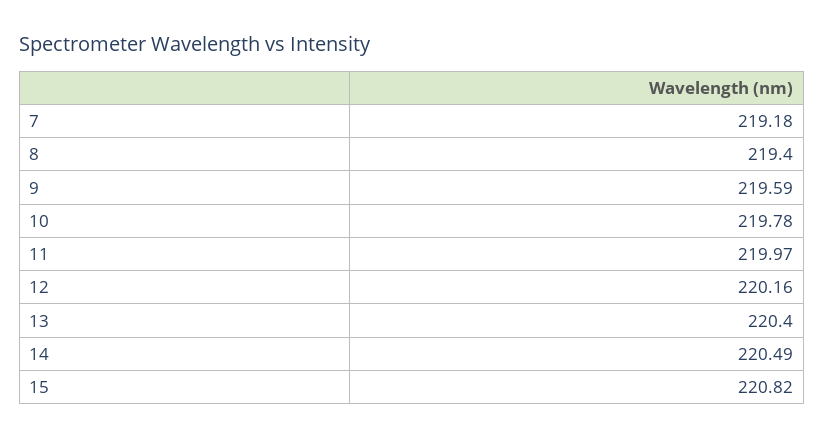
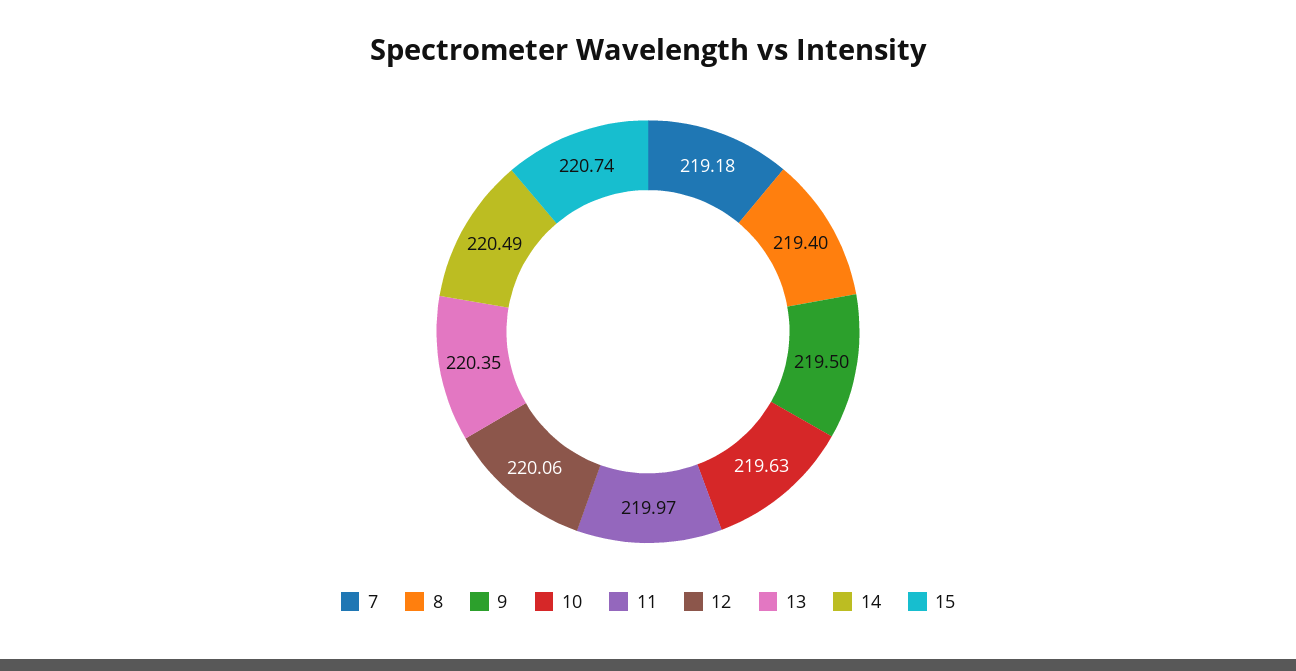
  {
    "7": 219.18,
    "8": 219.4,
-   "9": 219.59,
+   "9": 219.5,
-   "10": 219.78,
+   "10": 219.63,
    "11": 219.97,
-   "12": 220.16,
+   "12": 220.06,
-   "13": 220.4,
+   "13": 220.35,
    "14": 220.49,
-   "15": 220.82
+   "15": 220.74
  }

